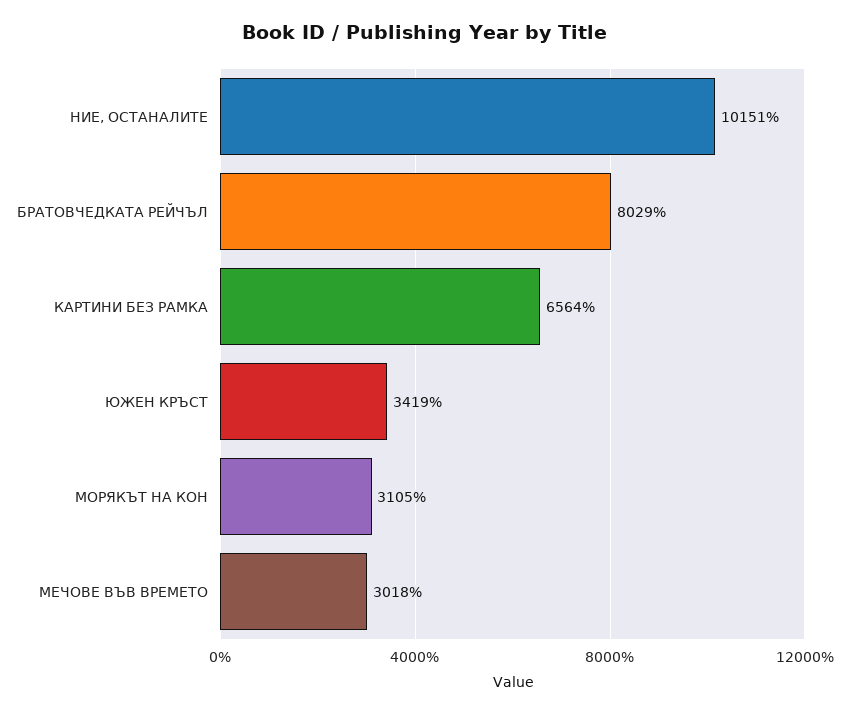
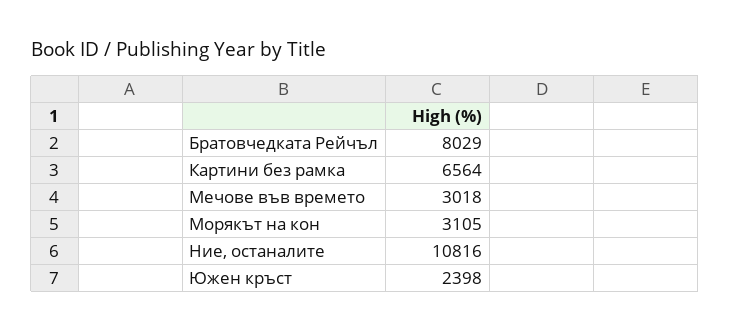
  {
-   "НИЕ, ОСТАНАЛИТЕ": 10151,
+   "НИЕ, ОСТАНАЛИТЕ": 10816,
    "БРАТОВЧЕДКАТА РЕЙЧЪЛ": 8029,
    "КАРТИНИ БЕЗ РАМКА": 6564,
-   "ЮЖЕН КРЪСТ": 3419,
+   "ЮЖЕН КРЪСТ": 2398,
    "МОРЯКЪТ НА КОН": 3105,
    "МЕЧОВЕ ВЪВ ВРЕМЕТО": 3018
  }

